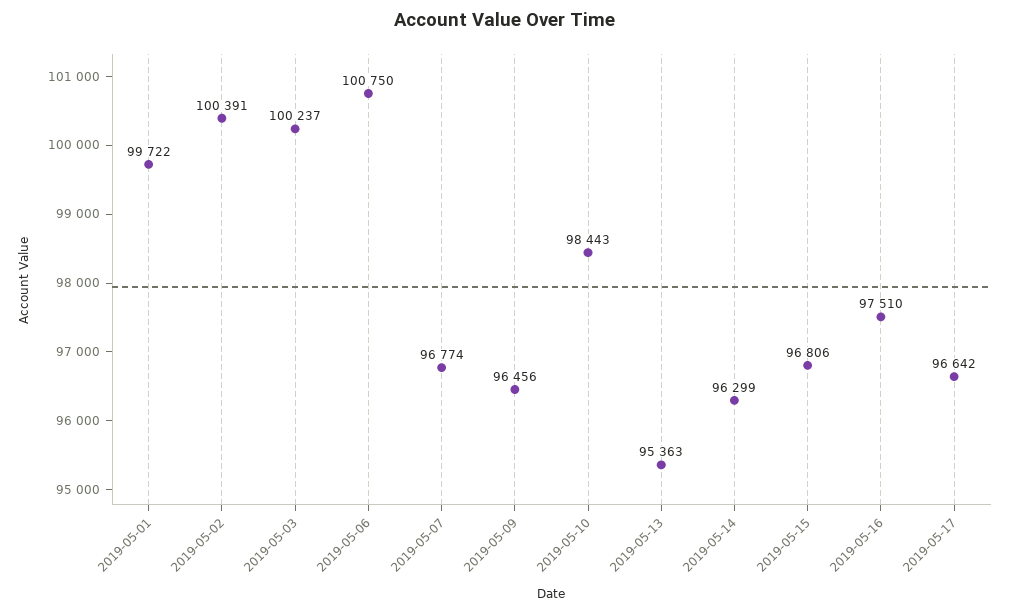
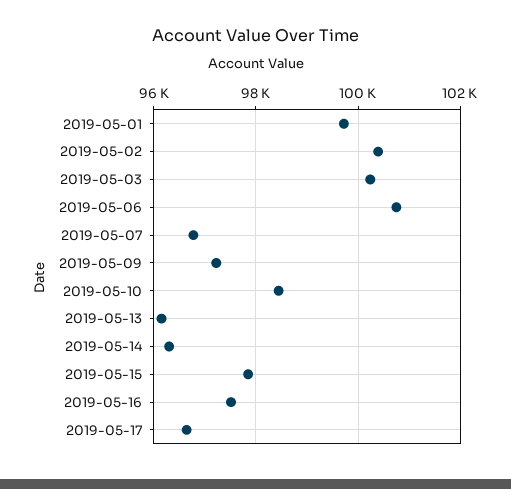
  {
    "2019-05-01": 99722,
    "2019-05-02": 100391,
    "2019-05-03": 100237,
    "2019-05-06": 100750,
    "2019-05-07": 96774,
-   "2019-05-09": 96456,
+   "2019-05-09": 97200,
    "2019-05-10": 98443,
-   "2019-05-13": 95363,
+   "2019-05-13": 96200,
    "2019-05-14": 96299,
-   "2019-05-15": 96806,
+   "2019-05-15": 97800,
    "2019-05-16": 97510,
    "2019-05-17": 96642
  }

